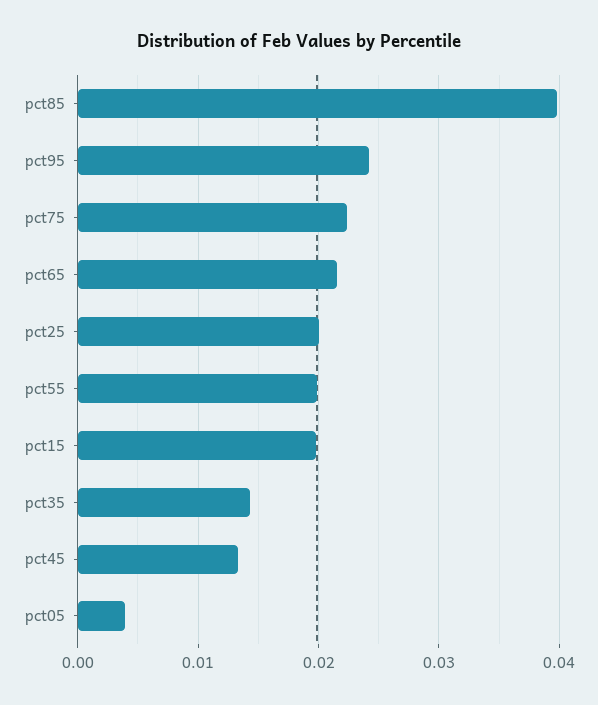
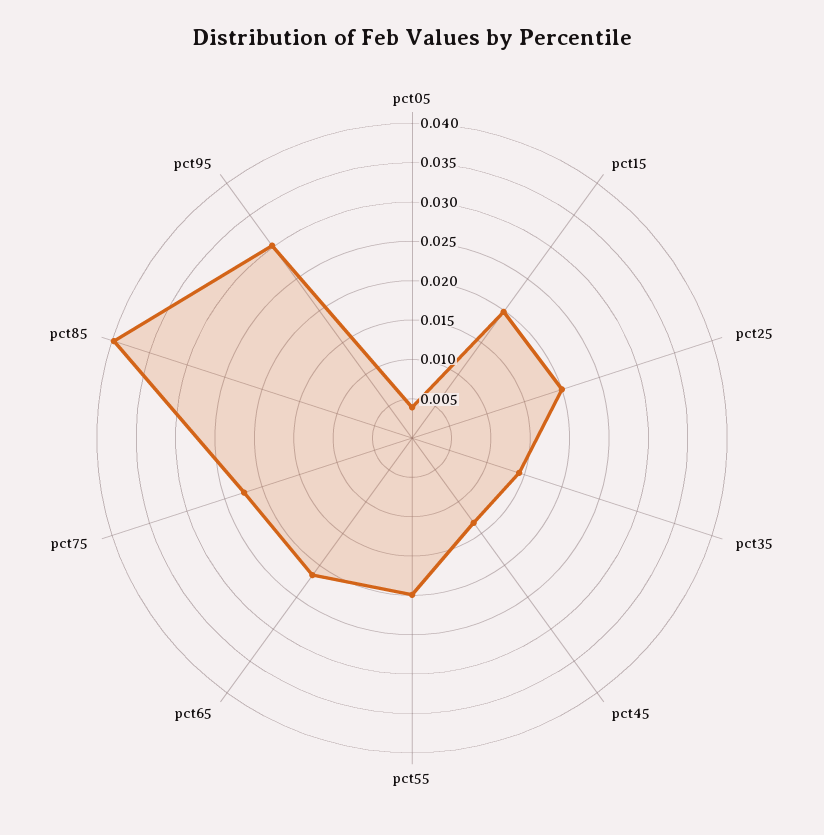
  {
    "pct85": 0.04,
-   "pct95": 0.024,
+   "pct95": 0.03,
    "pct75": 0.022,
    "pct65": 0.022,
    "pct25": 0.02,
    "pct55": 0.02,
    "pct15": 0.02,
    "pct35": 0.014,
    "pct45": 0.013,
    "pct05": 0.004
  }

